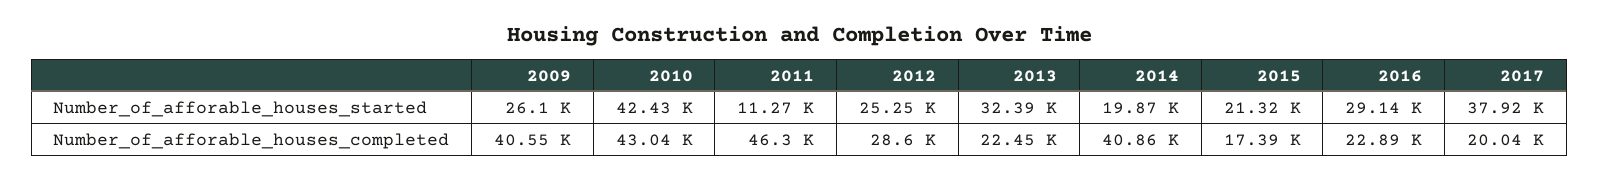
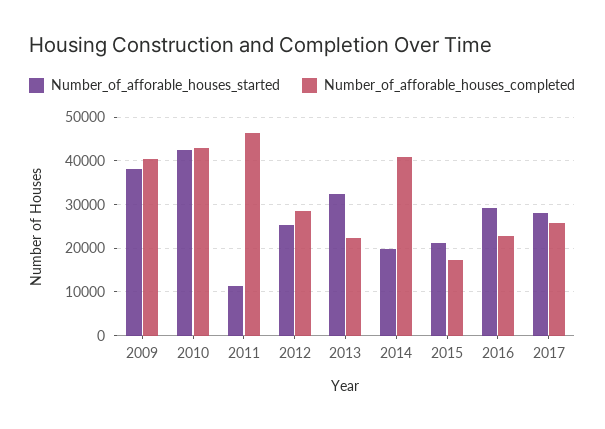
  {
    "Number_of_afforable_houses_started": {
-     "2009": 26100,
+     "2009": 38000,
      "2010": 42430,
      "2011": 11270,
      "2012": 25250,
      "2013": 32390,
      "2014": 19870,
      "2015": 21320,
      "2016": 29140,
-     "2017": 37920
+     "2017": 28000
    },
    "Number_of_afforable_houses_completed": {
      "2009": 40550,
      "2010": 43040,
      "2011": 46300,
      "2012": 28600,
      "2013": 22450,
      "2014": 40860,
      "2015": 17390,
      "2016": 22890,
-     "2017": 20040
+     "2017": 26000
    }
  }

